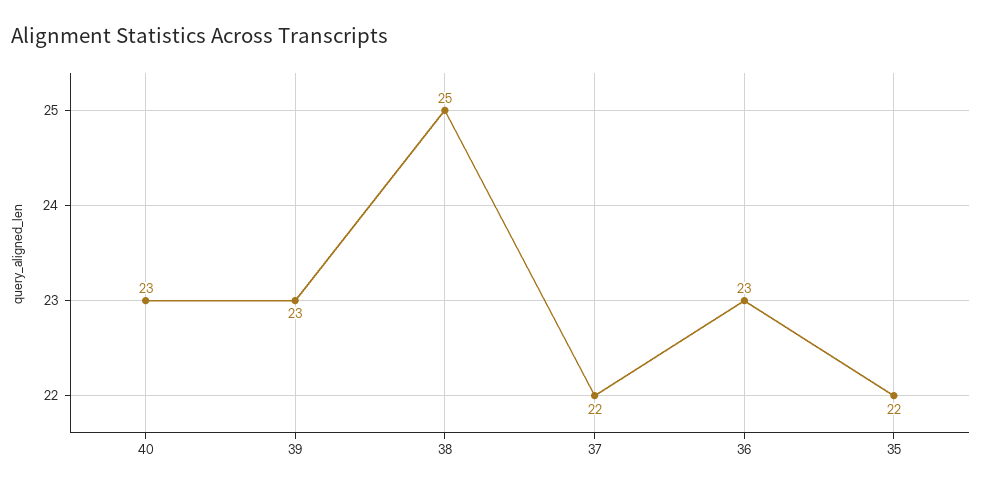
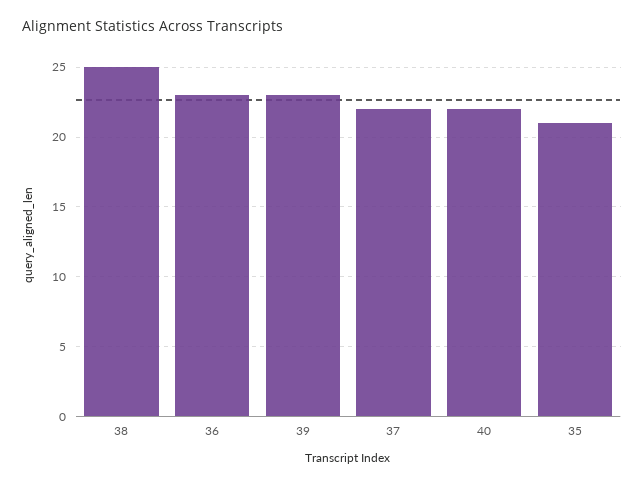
  {
-   "40": 23,
+   "40": 22,
    "39": 23,
    "38": 25,
    "37": 22,
    "36": 23,
-   "35": 22
+   "35": 21
  }

